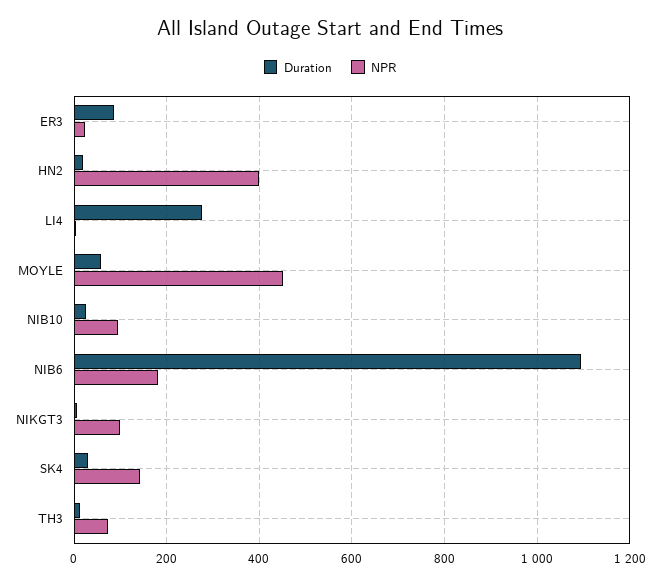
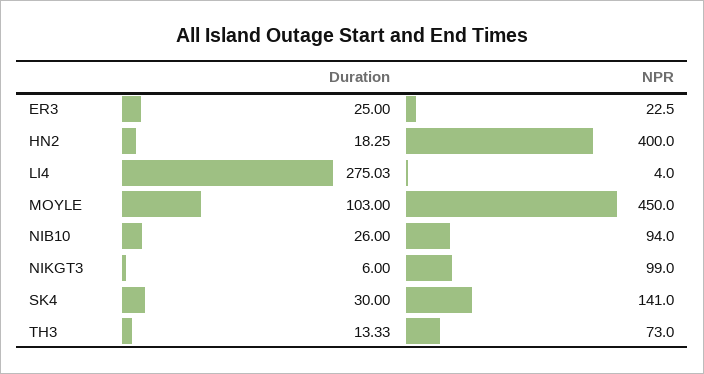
  {
    "Duration": {
-     "ER3": 80,
+     "ER3": 25,
      "HN2": 18.25,
      "LI4": 275.03,
-     "MOYLE": 60,
+     "MOYLE": 103,
      "NIB10": 26,
-     "NIB6": 1100,
      "NIKGT3": 6,
      "SK4": 30,
      "TH3": 13.33
    },
    "NPR": {
      "ER3": 22.5,
      "HN2": 400,
      "LI4": 4,
      "MOYLE": 450,
      "NIB10": 94,
-     "NIB6": 180,
      "NIKGT3": 99,
      "SK4": 141,
      "TH3": 73
    }
  }

